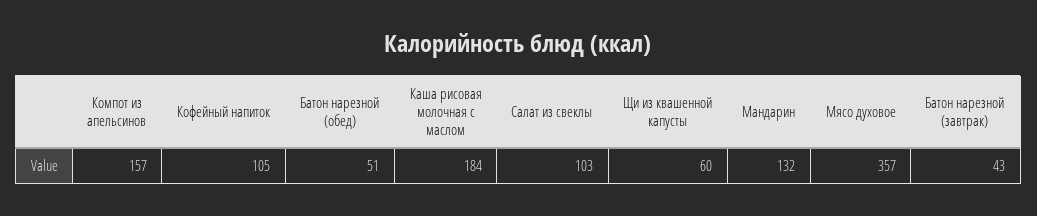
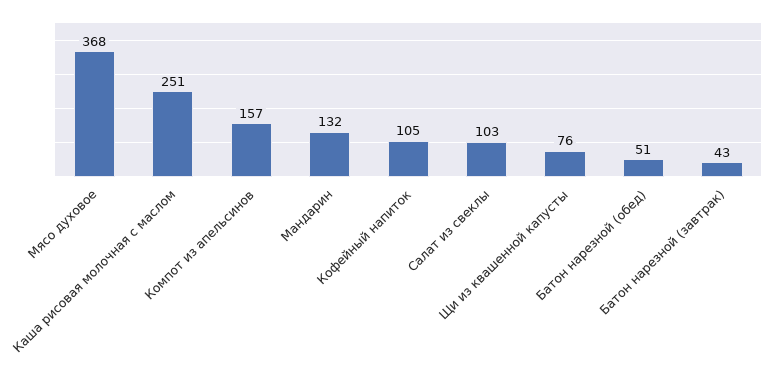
  {
    "Компот из апельсинов": 157,
    "Кофейный напиток": 105,
    "Батон нарезной (обед)": 51,
-   "Каша рисовая молочная с маслом": 184,
+   "Каша рисовая молочная с маслом": 251,
    "Салат из свеклы": 103,
-   "Щи из квашенной капусты": 60,
+   "Щи из квашенной капусты": 76,
    "Мандарин": 132,
-   "Мясо духовое": 357,
+   "Мясо духовое": 368,
    "Батон нарезной (завтрак)": 43
  }

